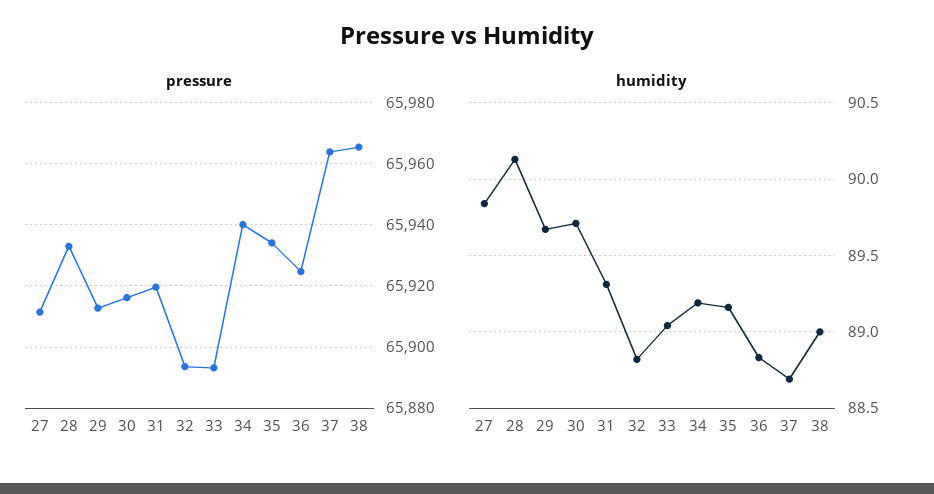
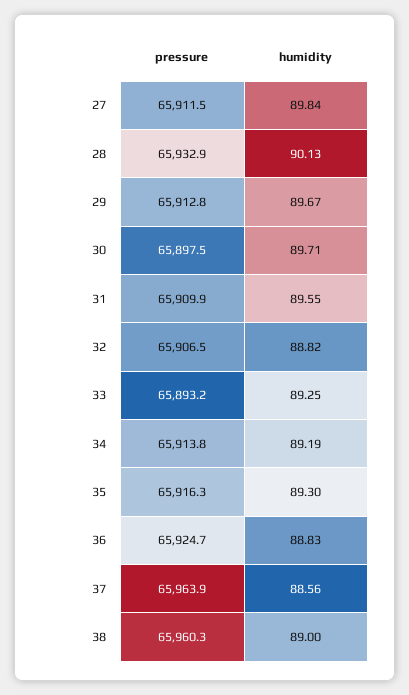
  {
    "pressure": {
      "27": 65911.5,
      "28": 65932.9,
      "29": 65912.8,
-     "30": 65916,
+     "30": 65897.5,
-     "31": 65920,
+     "31": 65909.9,
-     "32": 65894,
+     "32": 65906.5,
      "33": 65893.2,
-     "34": 65940,
+     "34": 65913.8,
-     "35": 65934,
+     "35": 65916.3,
      "36": 65924.7,
      "37": 65963.9,
-     "38": 65966
+     "38": 65960.3
    },
    "humidity": {
      "27": 89.84,
      "28": 90.13,
      "29": 89.67,
      "30": 89.71,
-     "31": 89.3,
+     "31": 89.55,
      "32": 88.82,
-     "33": 89.05,
+     "33": 89.25,
      "34": 89.19,
-     "35": 89.15,
+     "35": 89.3,
      "36": 88.83,
-     "37": 88.7,
+     "37": 88.56,
      "38": 89
    }
  }

